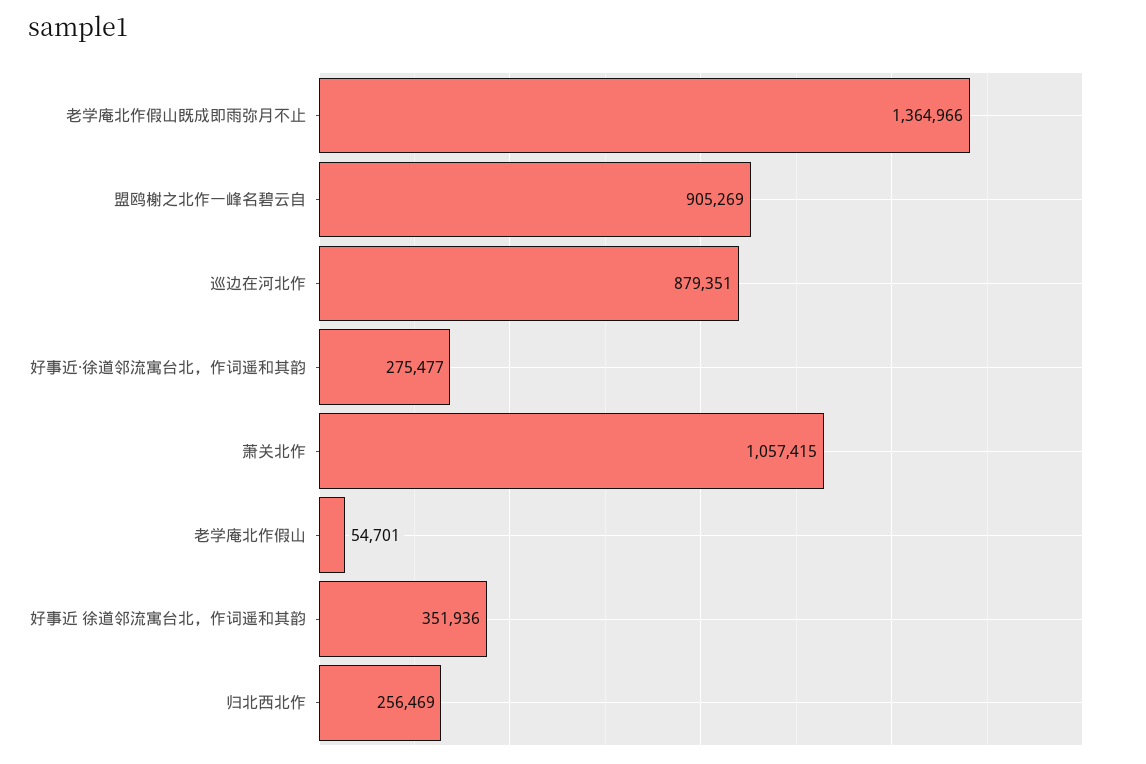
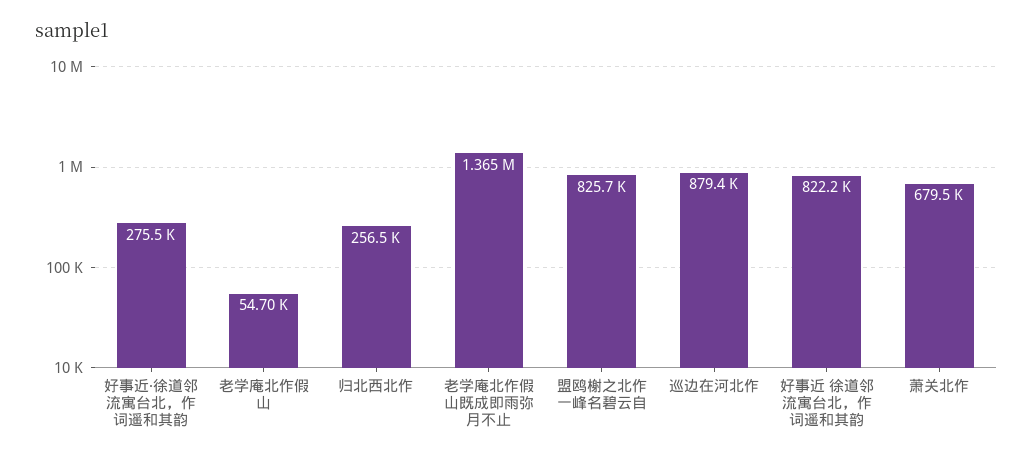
  {
    "老学庵北作假山既成即雨弥月不止": 1364966,
-   "盟鸥榭之北作一峰名碧云自": 905269,
+   "盟鸥榭之北作一峰名碧云自": 825700,
    "巡边在河北作": 879351,
    "好事近·徐道邻流寓台北，作词遥和其韵": 275477,
-   "萧关北作": 1057415,
+   "萧关北作": 679500,
    "老学庵北作假山": 54701,
-   "好事近 徐道邻流寓台北，作词遥和其韵": 351936,
+   "好事近 徐道邻流寓台北，作词遥和其韵": 822200,
    "归北西北作": 256469
  }

